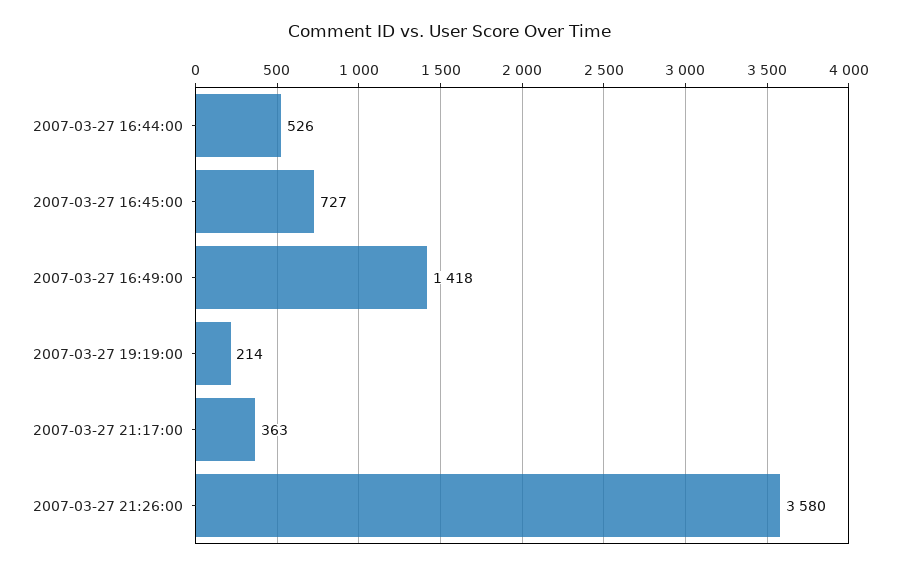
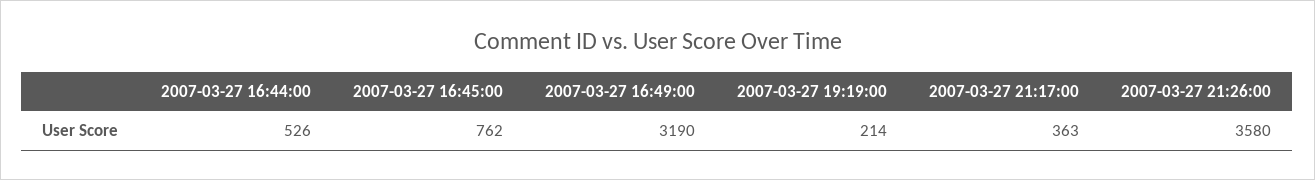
  {
    "2007-03-27 16:44:00": 526,
-   "2007-03-27 16:45:00": 727,
+   "2007-03-27 16:45:00": 762,
-   "2007-03-27 16:49:00": 1418,
+   "2007-03-27 16:49:00": 3190,
    "2007-03-27 19:19:00": 214,
    "2007-03-27 21:17:00": 363,
    "2007-03-27 21:26:00": 3580
  }

